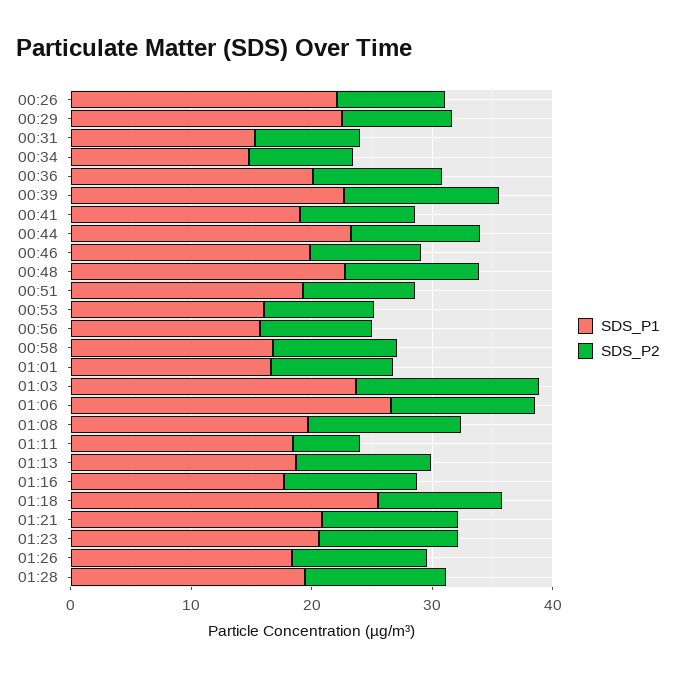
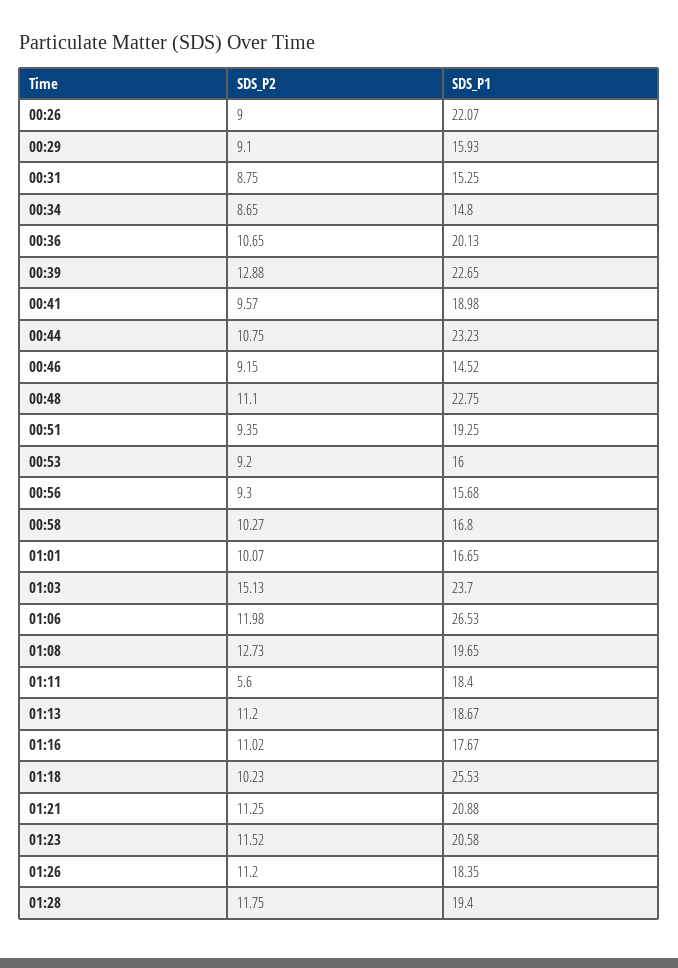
  {
    "SDS_P1": {
      "00:26": 22.07,
-     "00:29": 22,
+     "00:29": 15.93,
      "00:31": 15.25,
      "00:34": 14.8,
      "00:36": 20.13,
      "00:39": 22.65,
      "00:41": 18.98,
      "00:44": 23.23,
-     "00:46": 20,
+     "00:46": 14.52,
      "00:48": 22.75,
      "00:51": 19.25,
      "00:53": 16,
      "00:56": 15.68,
      "00:58": 16.8,
      "01:01": 16.65,
      "01:03": 23.7,
      "01:06": 26.53,
      "01:08": 19.65,
      "01:11": 18.4,
      "01:13": 18.67,
      "01:16": 17.67,
      "01:18": 25.53,
      "01:21": 20.88,
      "01:23": 20.58,
      "01:26": 18.35,
      "01:28": 19.4
    },
    "SDS_P2": {
      "00:26": 9,
      "00:29": 9.1,
      "00:31": 8.75,
      "00:34": 8.65,
      "00:36": 10.65,
      "00:39": 12.88,
      "00:41": 9.57,
      "00:44": 10.75,
      "00:46": 9.15,
      "00:48": 11.1,
      "00:51": 9.35,
      "00:53": 9.2,
      "00:56": 9.3,
      "00:58": 10.27,
      "01:01": 10.07,
      "01:03": 15.13,
      "01:06": 11.98,
      "01:08": 12.73,
      "01:11": 5.6,
      "01:13": 11.2,
      "01:16": 11.02,
      "01:18": 10.23,
      "01:21": 11.25,
      "01:23": 11.52,
      "01:26": 11.2,
      "01:28": 11.75
    }
  }

